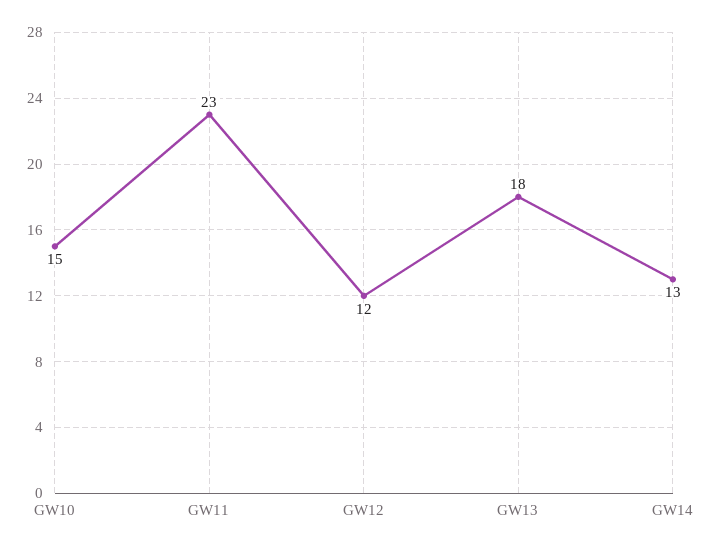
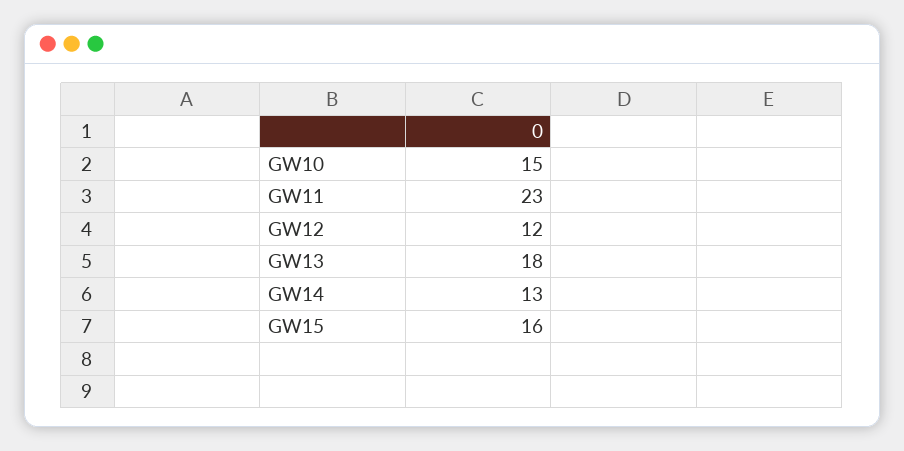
  {
    "GW10": 15,
    "GW11": 23,
    "GW12": 12,
    "GW13": 18,
-   "GW14": 13
+   "GW14": 13,
+   "GW15": 16
  }

